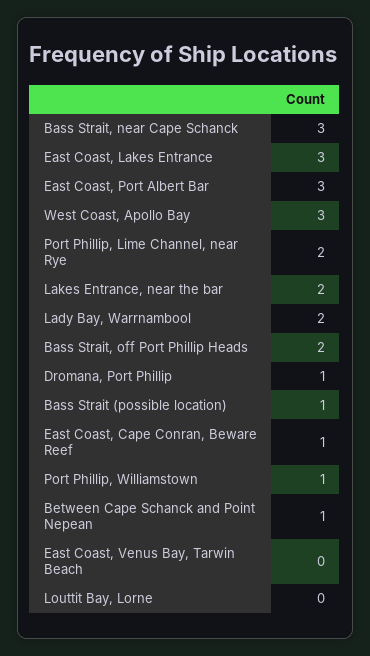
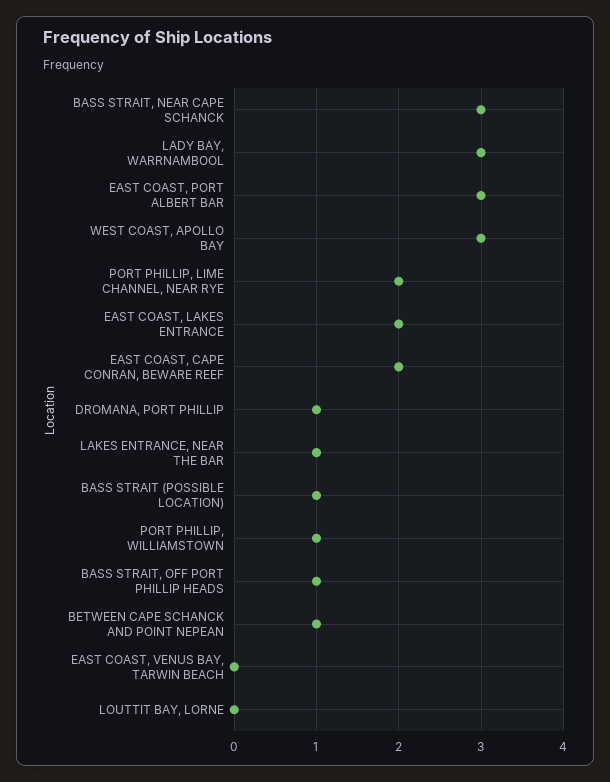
  {
    "Bass Strait, near Cape Schanck": 3,
-   "East Coast, Lakes Entrance": 3,
+   "East Coast, Lakes Entrance": 2,
    "East Coast, Port Albert Bar": 3,
    "West Coast, Apollo Bay": 3,
    "Port Phillip, Lime Channel, near Rye": 2,
-   "Lakes Entrance, near the bar": 2,
+   "Lakes Entrance, near the bar": 1,
-   "Lady Bay, Warrnambool": 2,
+   "Lady Bay, Warrnambool": 3,
-   "Bass Strait, off Port Phillip Heads": 2,
+   "Bass Strait, off Port Phillip Heads": 1,
    "Dromana, Port Phillip": 1,
    "Bass Strait (possible location)": 1,
-   "East Coast, Cape Conran, Beware Reef": 1,
+   "East Coast, Cape Conran, Beware Reef": 2,
    "Port Phillip, Williamstown": 1,
    "Between Cape Schanck and Point Nepean": 1,
    "East Coast, Venus Bay, Tarwin Beach": 0,
    "Louttit Bay, Lorne": 0
  }

